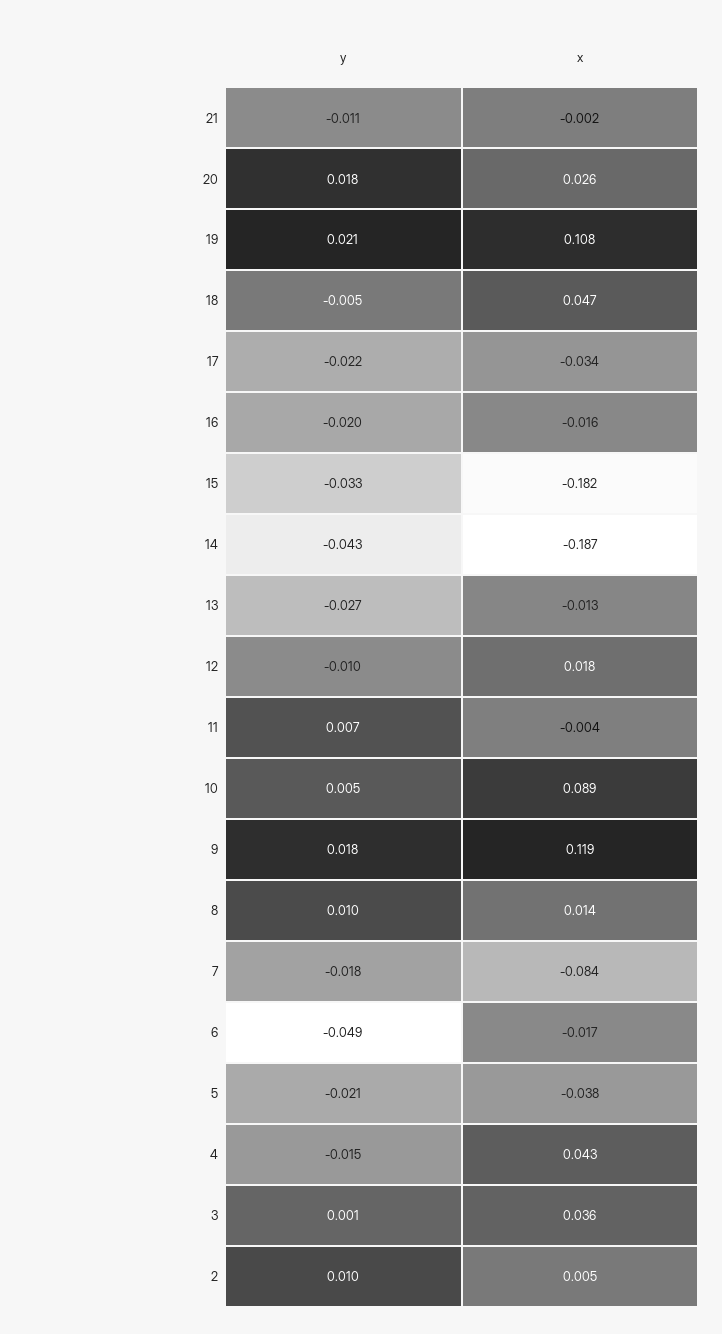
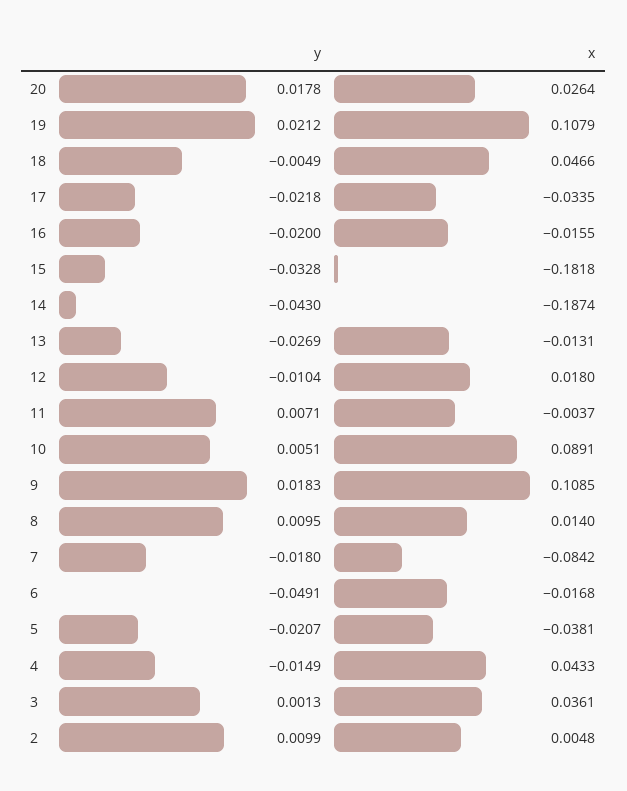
  {
    "y": {
-     "21": -0.011,
      "20": 0.0178,
      "19": 0.0212,
      "18": -0.0049,
      "17": -0.0218,
      "16": -0.02,
      "15": -0.0328,
      "14": -0.043,
      "13": -0.0269,
      "12": -0.0104,
      "11": 0.0071,
      "10": 0.0051,
      "9": 0.0183,
      "8": 0.0095,
      "7": -0.018,
      "6": -0.0491,
      "5": -0.0207,
      "4": -0.0149,
      "3": 0.0013,
      "2": 0.0099
    },
    "x": {
-     "21": -0.002,
      "20": 0.0264,
      "19": 0.1079,
      "18": 0.0466,
      "17": -0.0335,
      "16": -0.0155,
      "15": -0.1818,
      "14": -0.1874,
      "13": -0.0131,
      "12": 0.018,
      "11": -0.0037,
      "10": 0.0891,
-     "9": 0.119,
+     "9": 0.1085,
      "8": 0.014,
      "7": -0.0842,
      "6": -0.0168,
      "5": -0.0381,
      "4": 0.0433,
      "3": 0.0361,
      "2": 0.0048
    }
  }

